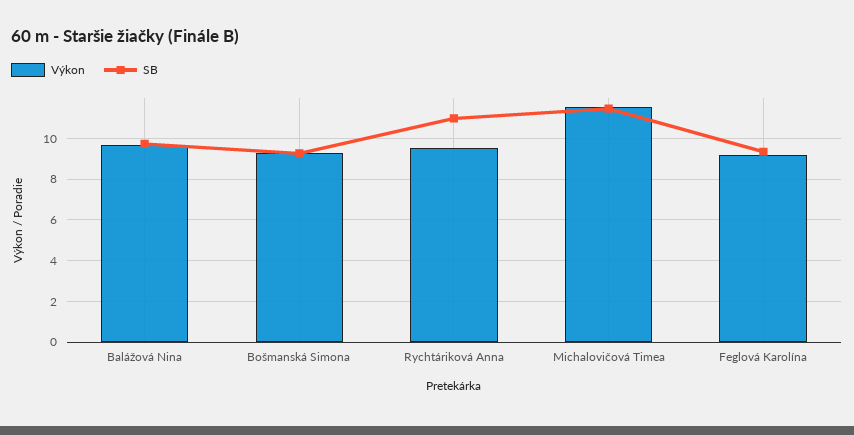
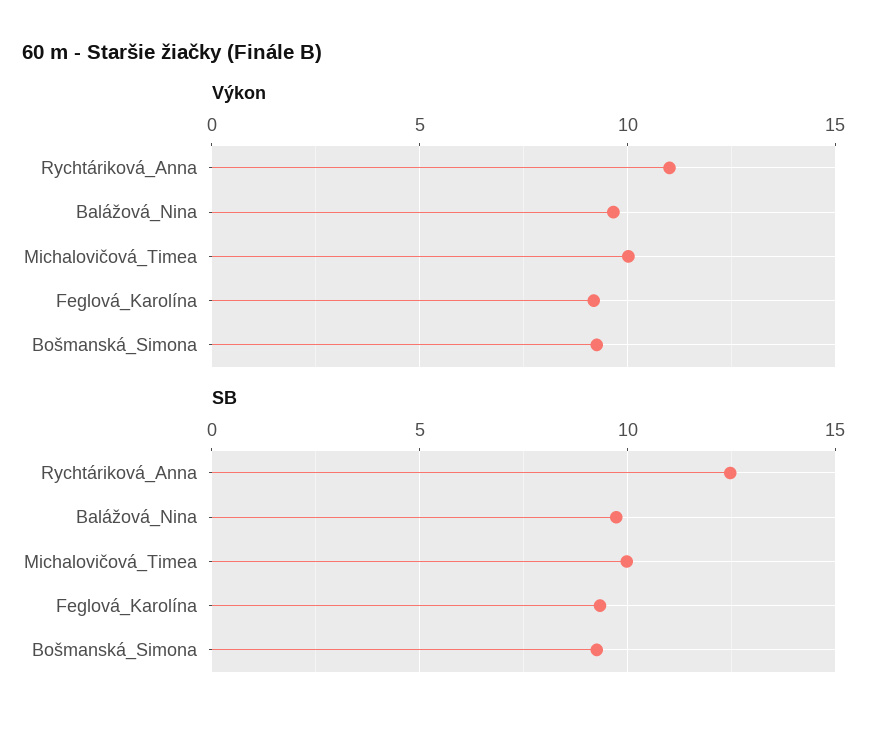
  {
    "Výkon": {
      "Balážová Nina": 9.5,
      "Bošmanská Simona": 9.5,
-     "Rychtáriková Anna": 9.5,
+     "Rychtáriková Anna": 11,
-     "Michalovičová Timea": 11.5,
+     "Michalovičová Timea": 10,
      "Feglová Karolína": 9
    },
    "SB": {
      "Balážová Nina": 9.5,
      "Bošmanská Simona": 9.5,
-     "Rychtáriková Anna": 11,
+     "Rychtáriková Anna": 12.5,
-     "Michalovičová Timea": 11.5,
+     "Michalovičová Timea": 10,
      "Feglová Karolína": 9.5
    }
  }

